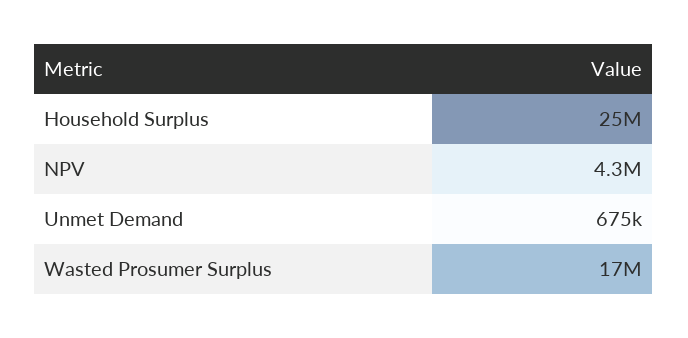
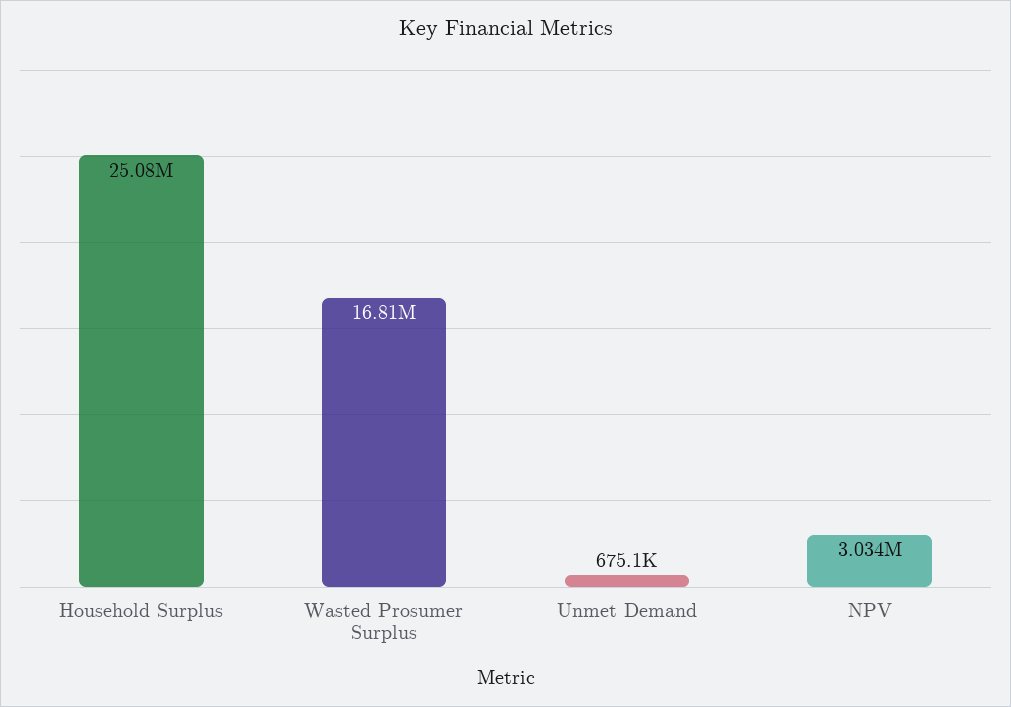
  {
    "Household Surplus": 25080000,
-   "NPV": 4300000,
+   "NPV": 3034000,
    "Unmet Demand": 675100,
    "Wasted Prosumer Surplus": 16810000
  }

